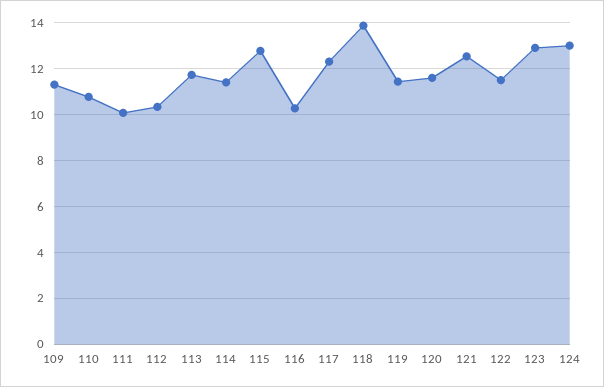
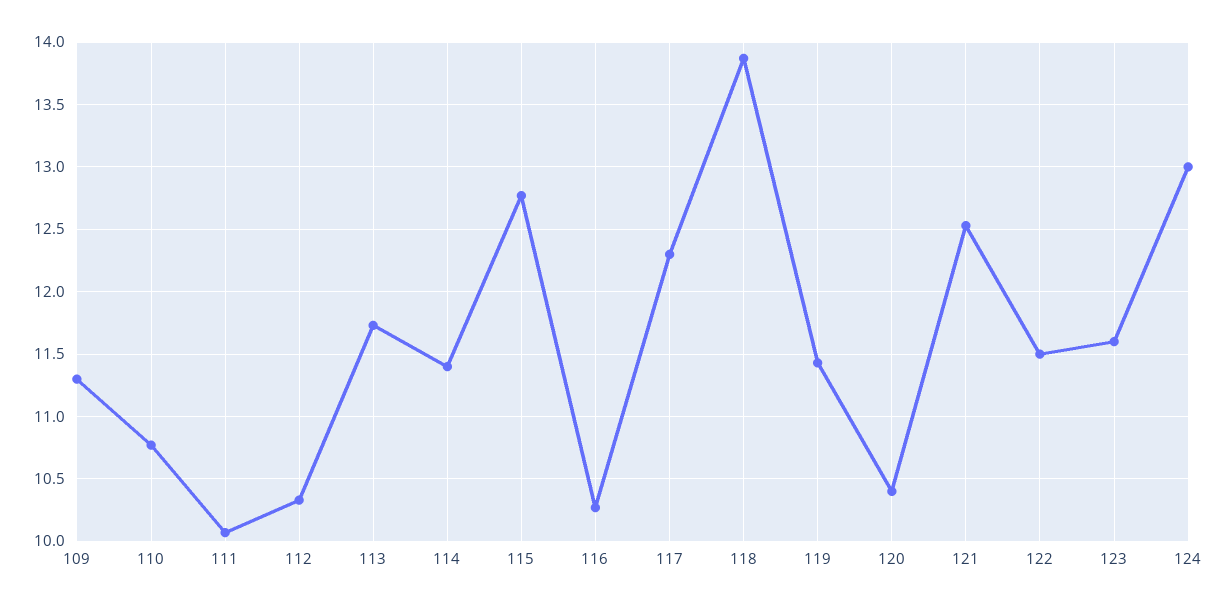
  {
    "109": 11.3,
    "110": 10.75,
    "111": 10.05,
    "112": 10.35,
    "113": 11.75,
    "114": 11.4,
    "115": 12.75,
    "116": 10.25,
    "117": 12.3,
    "118": 13.85,
    "119": 11.45,
-   "120": 11.5,
+   "120": 10.4,
    "121": 12.55,
    "122": 11.5,
-   "123": 13,
+   "123": 11.6,
    "124": 13
  }

